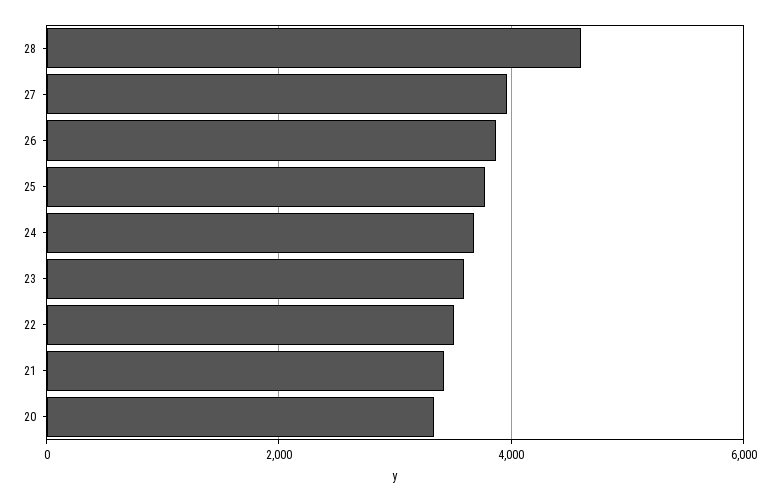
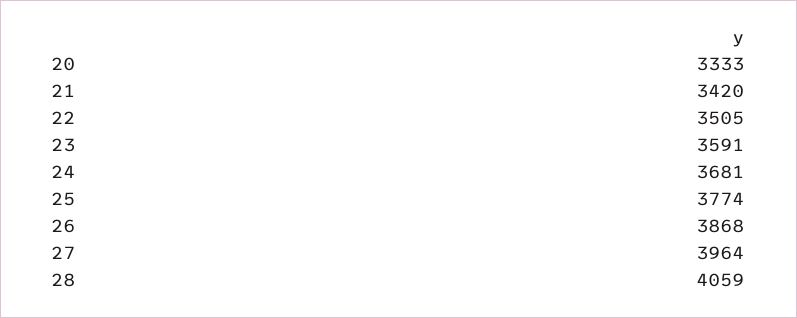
  {
-   "28": 4600,
+   "28": 4059,
    "27": 3964,
    "26": 3868,
    "25": 3774,
    "24": 3681,
    "23": 3591,
    "22": 3505,
    "21": 3420,
    "20": 3333
  }

